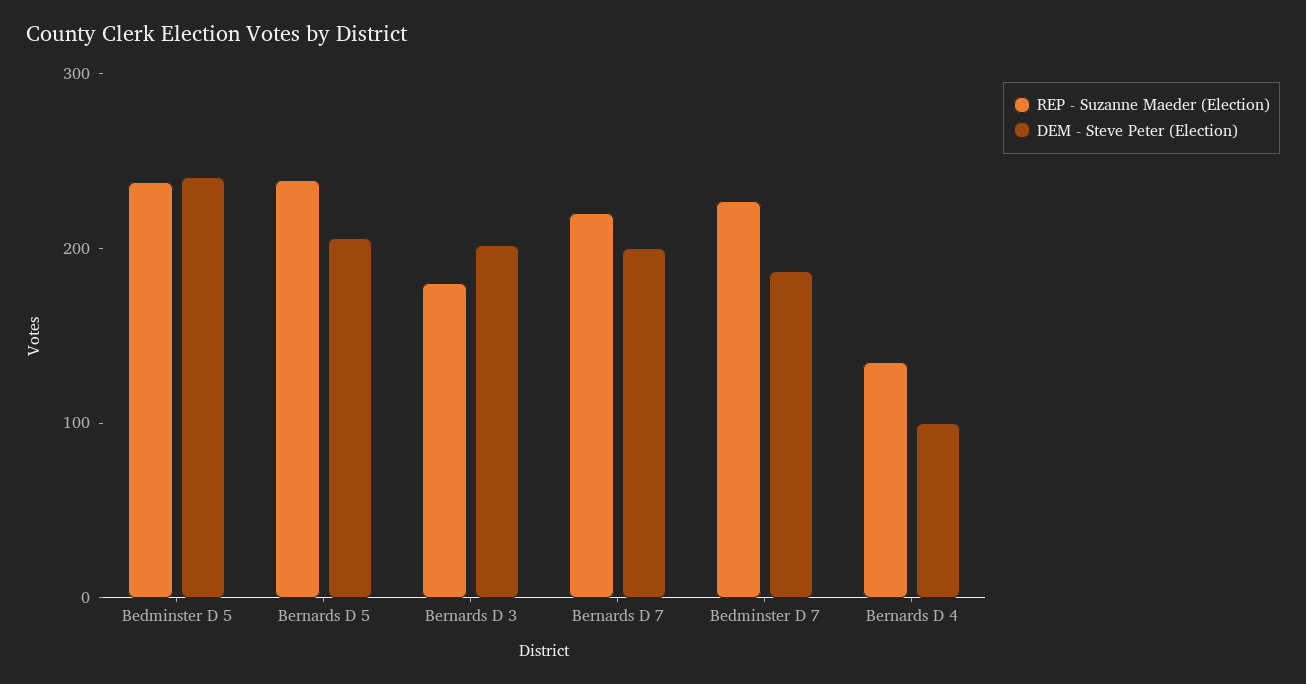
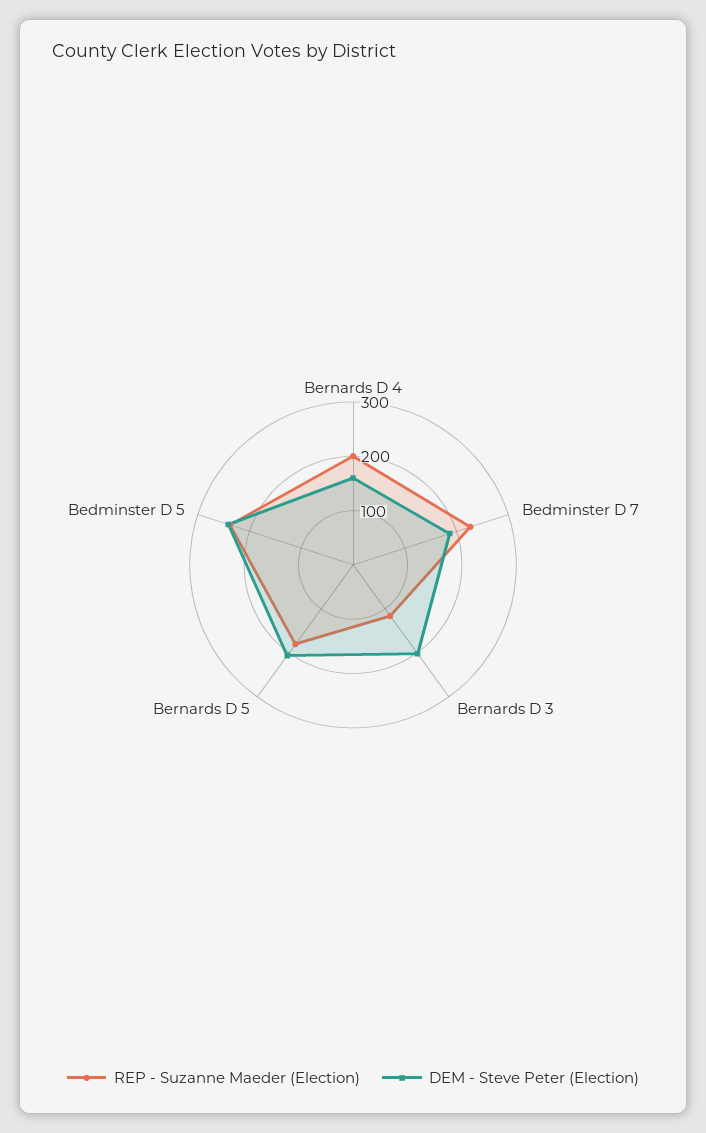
  {
    "REP - Suzanne Maeder (Election)": {
      "Bedminster D 5": 240,
-     "Bernards D 5": 240,
+     "Bernards D 5": 180,
-     "Bernards D 3": 180,
+     "Bernards D 3": 120,
-     "Bernards D 7": 220,
      "Bedminster D 7": 220,
-     "Bernards D 4": 140
+     "Bernards D 4": 200
    },
    "DEM - Steve Peter (Election)": {
      "Bedminster D 5": 240,
      "Bernards D 5": 200,
      "Bernards D 3": 200,
-     "Bernards D 7": 200,
      "Bedminster D 7": 180,
-     "Bernards D 4": 100
+     "Bernards D 4": 160
    }
  }

